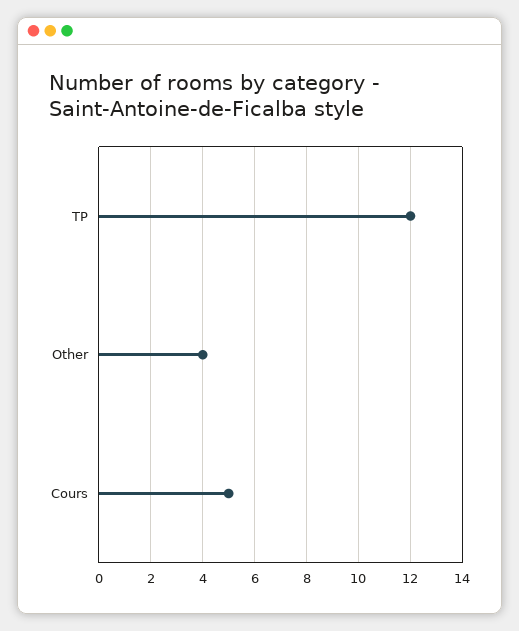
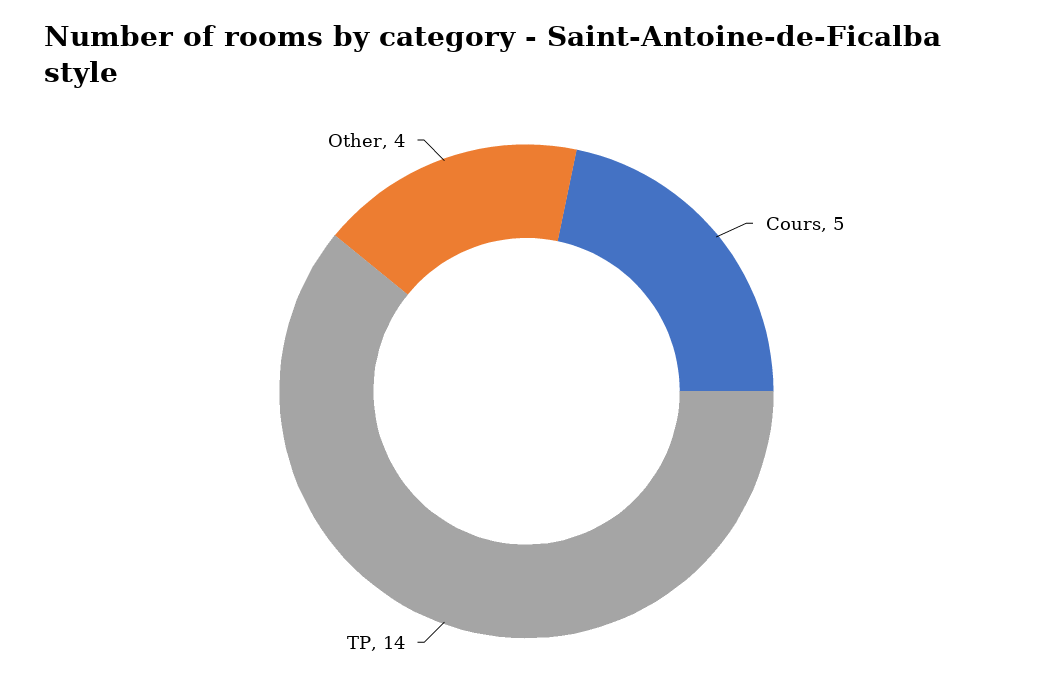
  {
-   "TP": 12,
+   "TP": 14,
    "Other": 4,
    "Cours": 5
  }

